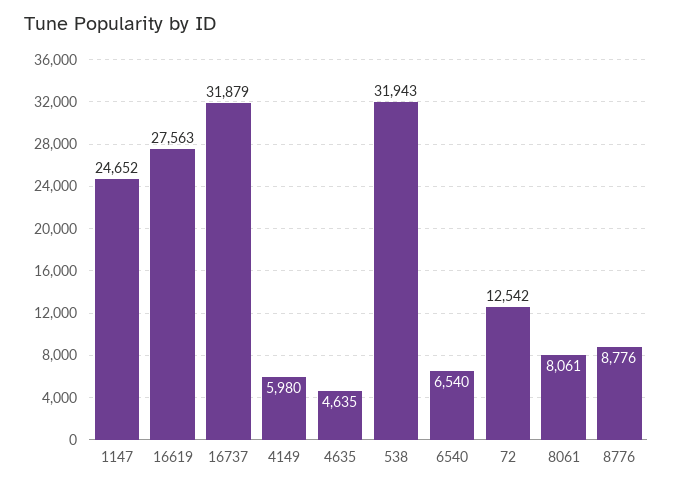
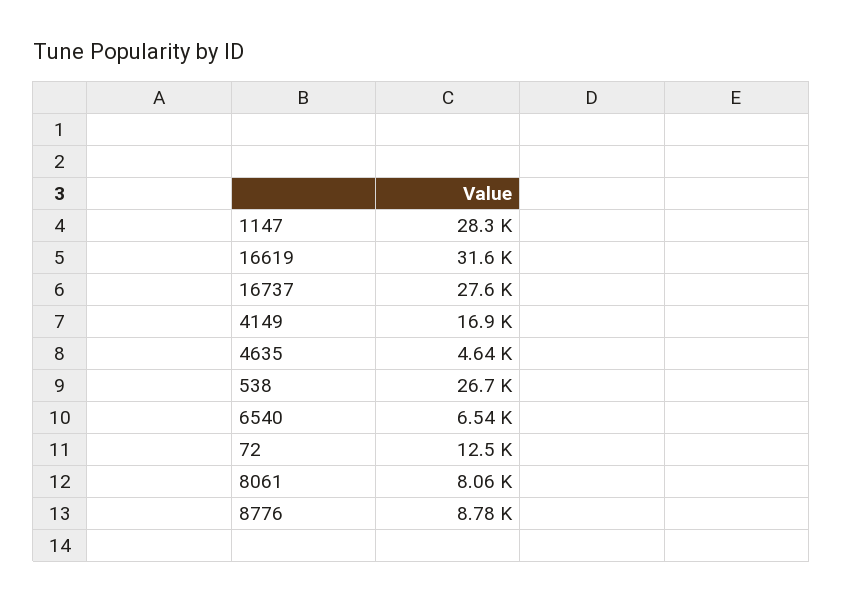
  {
-   "1147": 24652,
+   "1147": 28300,
-   "16619": 27563,
+   "16619": 31600,
-   "16737": 31879,
+   "16737": 27600,
-   "4149": 5980,
+   "4149": 16900,
    "4635": 4635,
-   "538": 31943,
+   "538": 26700,
    "6540": 6540,
    "72": 12542,
    "8061": 8061,
    "8776": 8776
  }

